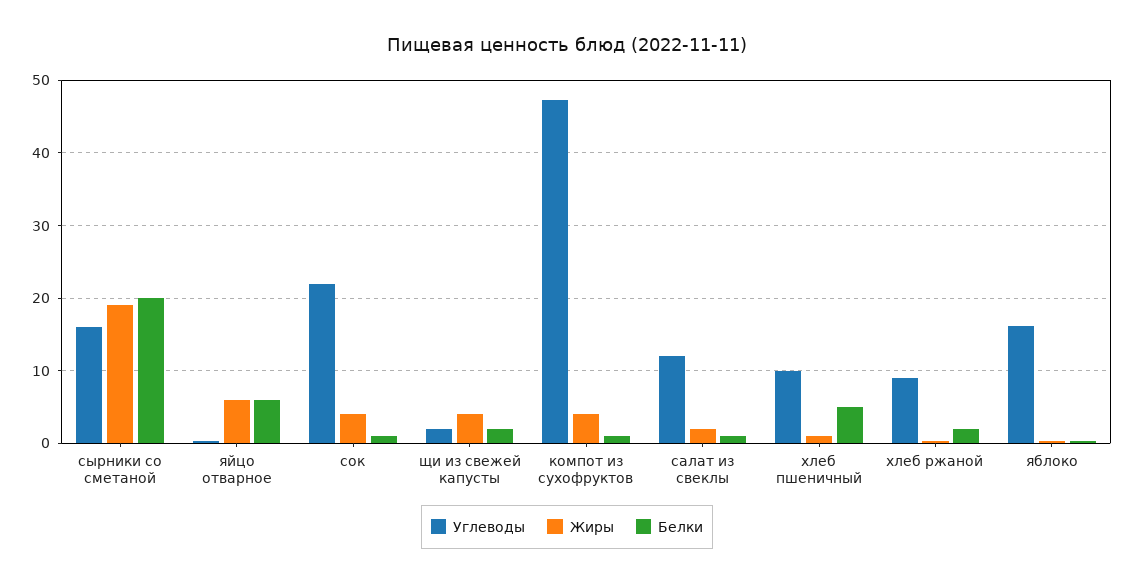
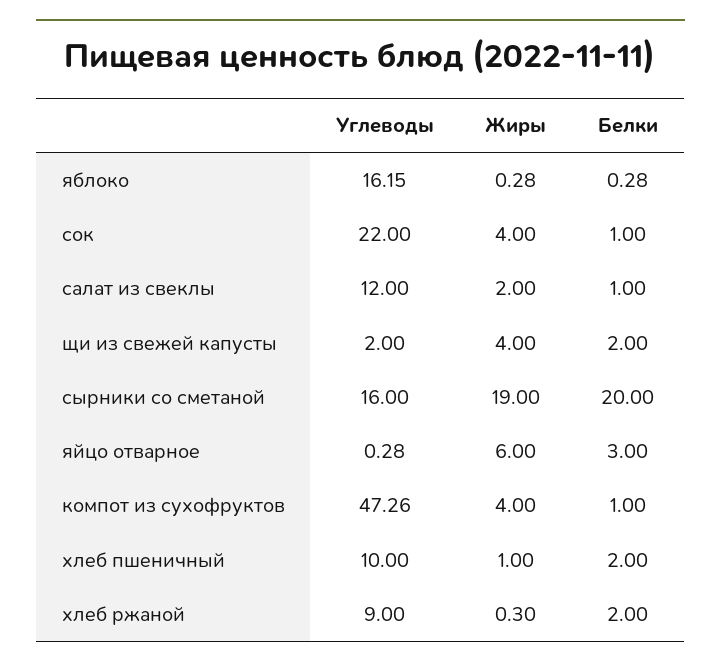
  {
    "Углеводы": {
      "сырники со сметаной": 16,
      "яйцо отварное": 0.28,
      "сок": 22,
      "щи из свежей капусты": 2,
      "компот из сухофруктов": 47.26,
      "салат из свеклы": 12,
      "хлеб пшеничный": 10,
      "хлеб ржаной": 9,
      "яблоко": 16.15
    },
    "Жиры": {
      "сырники со сметаной": 19,
      "яйцо отварное": 6,
      "сок": 4,
      "щи из свежей капусты": 4,
      "компот из сухофруктов": 4,
      "салат из свеклы": 2,
      "хлеб пшеничный": 1,
      "хлеб ржаной": 0.3,
      "яблоко": 0.28
    },
    "Белки": {
      "сырники со сметаной": 20,
-     "яйцо отварное": 6,
+     "яйцо отварное": 3,
      "сок": 1,
      "щи из свежей капусты": 2,
      "компот из сухофруктов": 1,
      "салат из свеклы": 1,
-     "хлеб пшеничный": 5,
+     "хлеб пшеничный": 2,
      "хлеб ржаной": 2,
      "яблоко": 0.28
    }
  }

